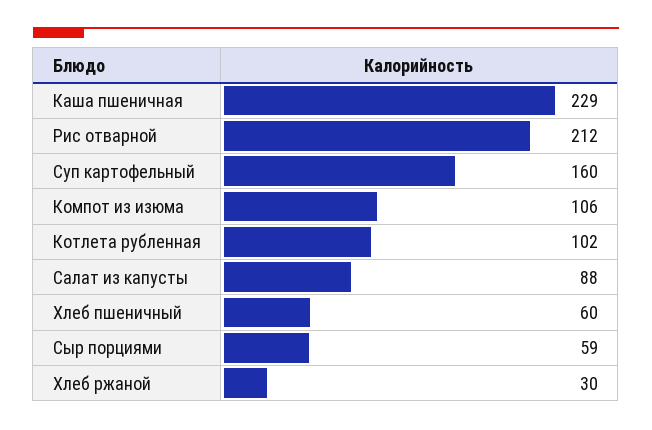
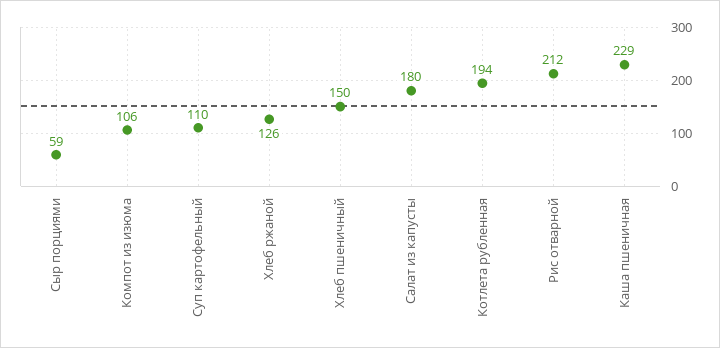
  {
    "Каша пшеничная": 229,
    "Рис отварной": 212,
-   "Суп картофельный": 160,
+   "Суп картофельный": 110,
    "Компот из изюма": 106,
-   "Котлета рубленная": 102,
+   "Котлета рубленная": 194,
-   "Салат из капусты": 88,
+   "Салат из капусты": 180,
-   "Хлеб пшеничный": 60,
+   "Хлеб пшеничный": 150,
    "Сыр порциями": 59,
-   "Хлеб ржаной": 30
+   "Хлеб ржаной": 126
  }

